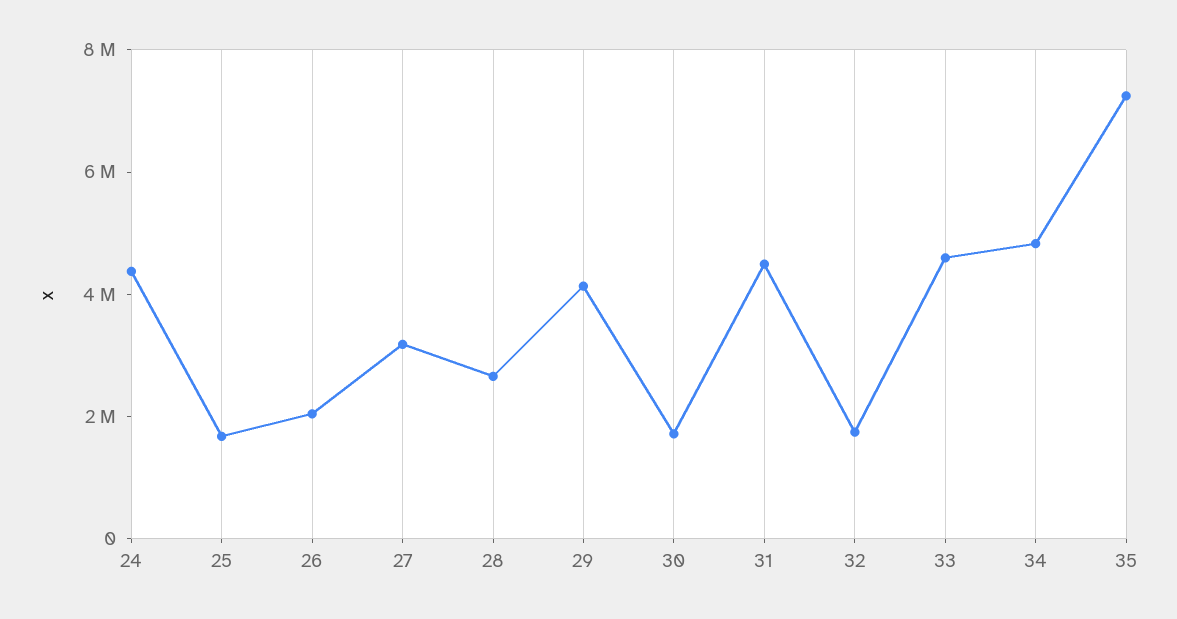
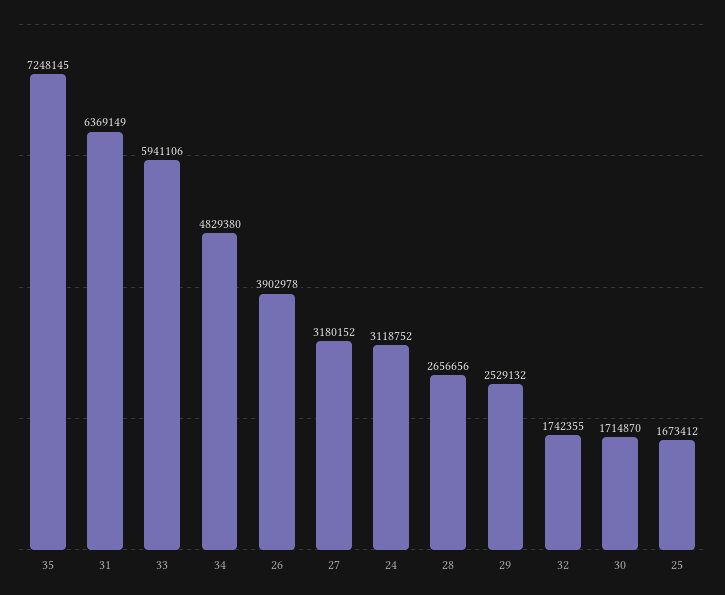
  {
-   "24": 4500000,
+   "24": 3118752,
    "25": 1673412,
-   "26": 2000000,
+   "26": 3902978,
    "27": 3180152,
    "28": 2656656,
-   "29": 4000000,
+   "29": 2529132,
    "30": 1714870,
-   "31": 4500000,
+   "31": 6369149,
    "32": 1742355,
-   "33": 4500000,
+   "33": 5941106,
    "34": 4829380,
    "35": 7248145
  }

